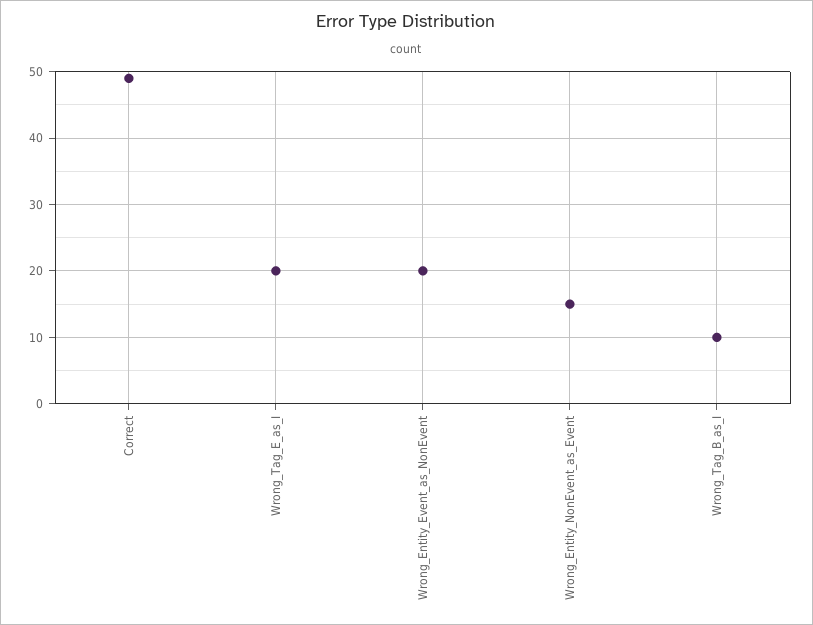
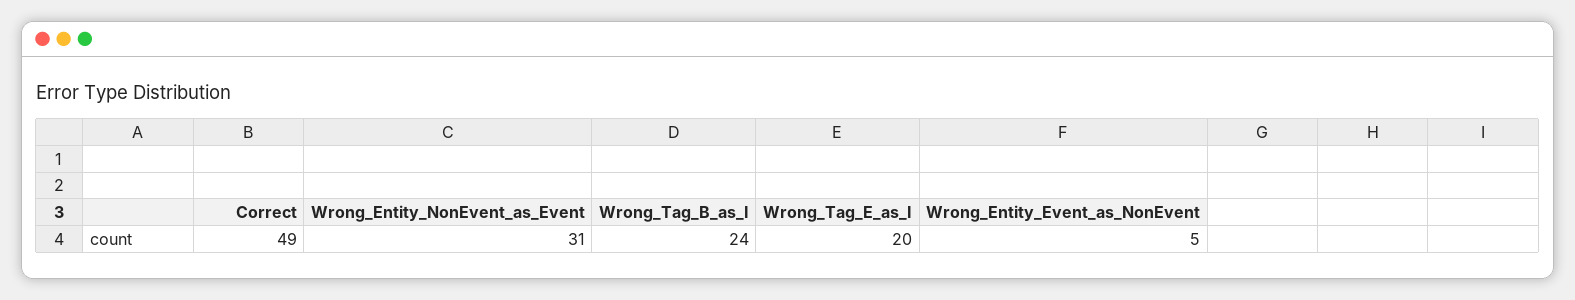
  {
    "Correct": 49,
    "Wrong_Tag_E_as_I": 20,
-   "Wrong_Entity_Event_as_NonEvent": 20,
+   "Wrong_Entity_Event_as_NonEvent": 5,
-   "Wrong_Entity_NonEvent_as_Event": 15,
+   "Wrong_Entity_NonEvent_as_Event": 31,
-   "Wrong_Tag_B_as_I": 10
+   "Wrong_Tag_B_as_I": 24
  }

